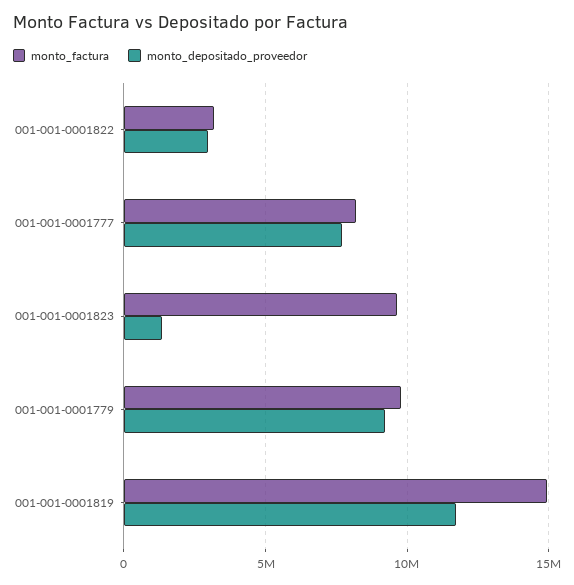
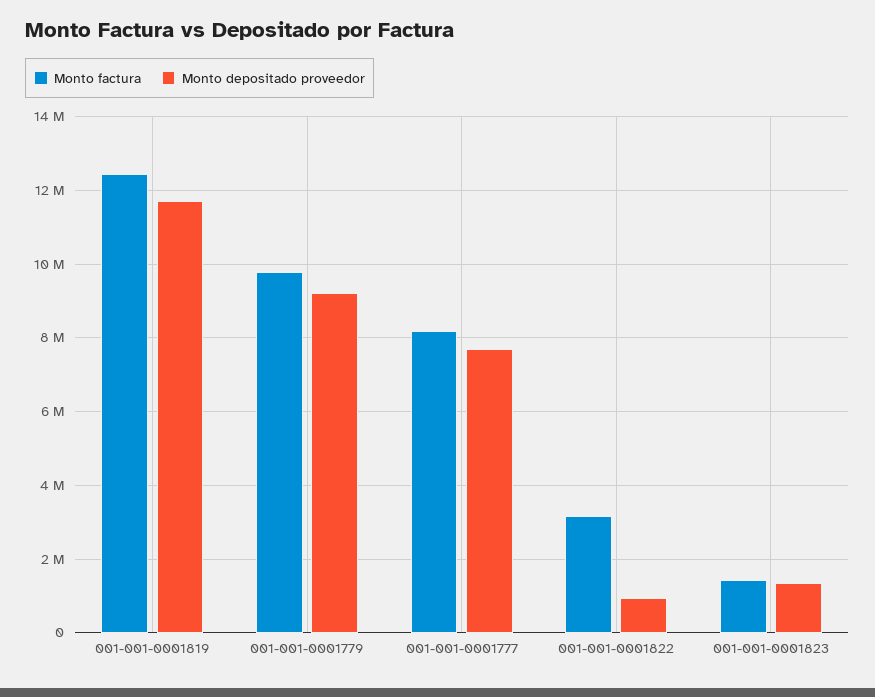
  {
    "monto_factura": {
      "001-001-0001822": 3200000,
      "001-001-0001777": 8200000,
-     "001-001-0001823": 9500000,
+     "001-001-0001823": 1400000,
      "001-001-0001779": 9800000,
-     "001-001-0001819": 15000000
+     "001-001-0001819": 12400000
    },
    "monto_depositado_proveedor": {
-     "001-001-0001822": 3000000,
+     "001-001-0001822": 1000000,
      "001-001-0001777": 7800000,
      "001-001-0001823": 1400000,
      "001-001-0001779": 9200000,
      "001-001-0001819": 11800000
    }
  }

